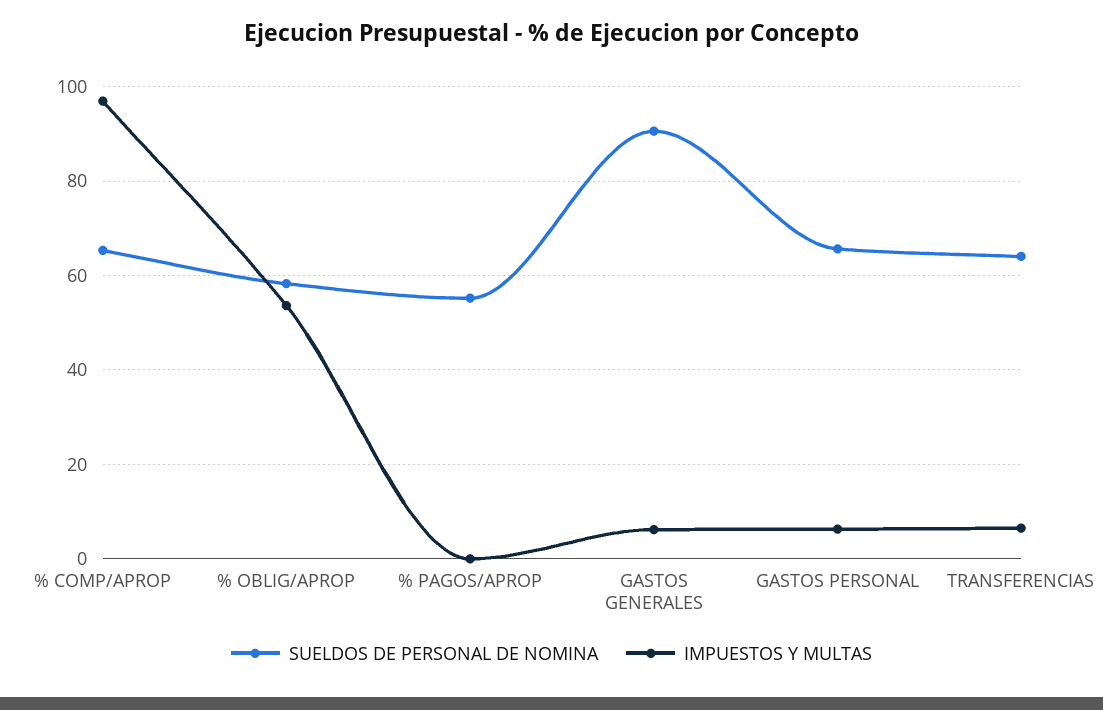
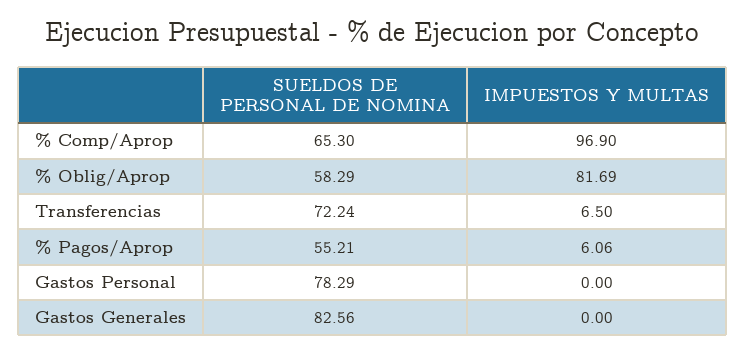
  {
    "SUELDOS DE PERSONAL DE NOMINA": {
      "% COMP/APROP": 65.3,
      "% OBLIG/APROP": 58.29,
      "% PAGOS/APROP": 55.21,
-     "GASTOS GENERALES": 90,
+     "GASTOS GENERALES": 82.56,
-     "GASTOS PERSONAL": 66,
+     "GASTOS PERSONAL": 78.29,
-     "TRANSFERENCIAS": 64
+     "TRANSFERENCIAS": 72.24
    },
    "IMPUESTOS Y MULTAS": {
      "% COMP/APROP": 96.9,
-     "% OBLIG/APROP": 54,
+     "% OBLIG/APROP": 81.69,
-     "% PAGOS/APROP": 0,
+     "% PAGOS/APROP": 6.06,
-     "GASTOS GENERALES": 6,
+     "GASTOS GENERALES": 0,
-     "GASTOS PERSONAL": 6,
+     "GASTOS PERSONAL": 0,
      "TRANSFERENCIAS": 6.5
    }
  }

